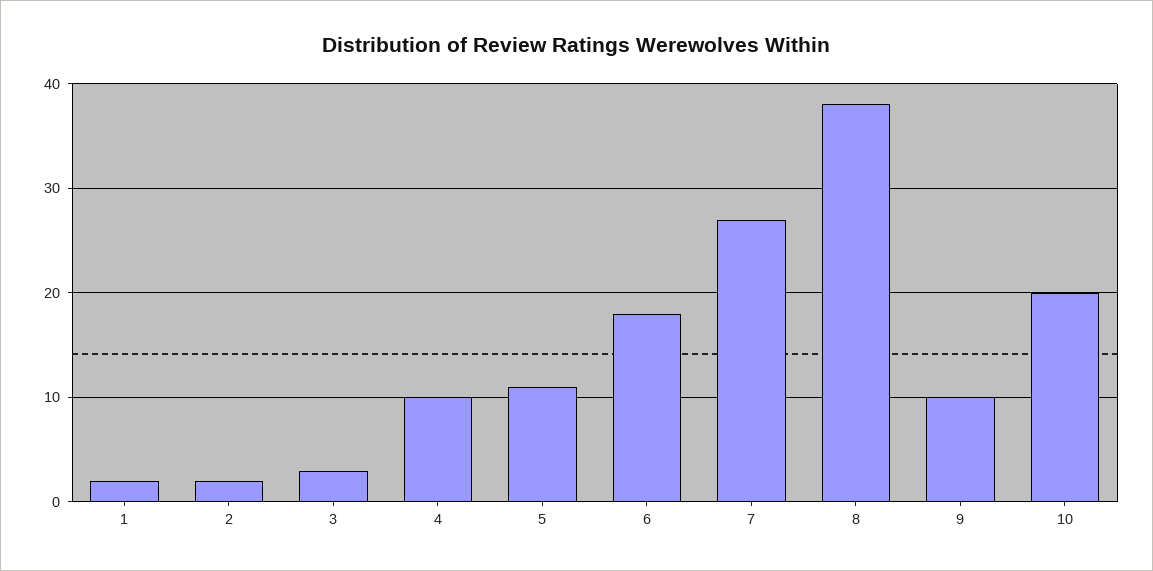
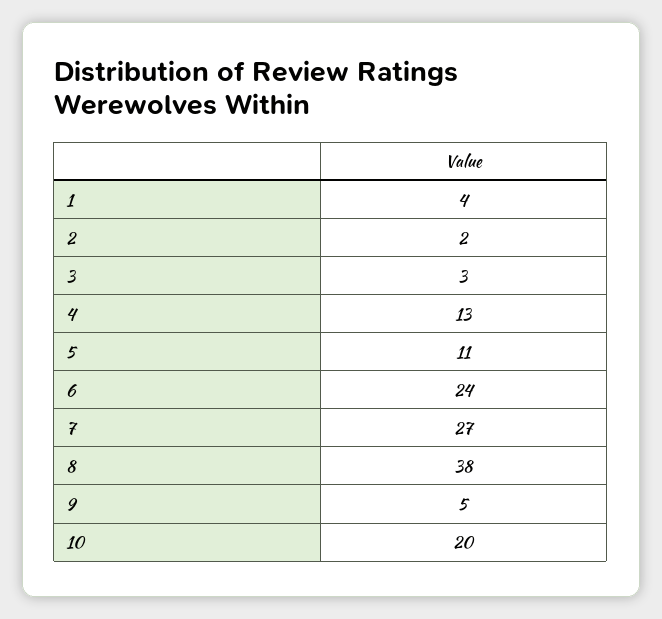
  {
-   "1": 2,
+   "1": 4,
    "2": 2,
    "3": 3,
-   "4": 10,
+   "4": 13,
    "5": 11,
-   "6": 18,
+   "6": 24,
    "7": 27,
    "8": 38,
-   "9": 10,
+   "9": 5,
    "10": 20
  }

